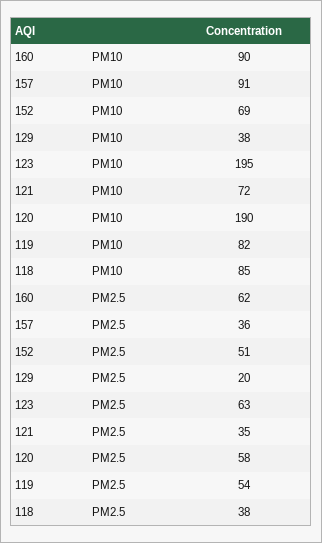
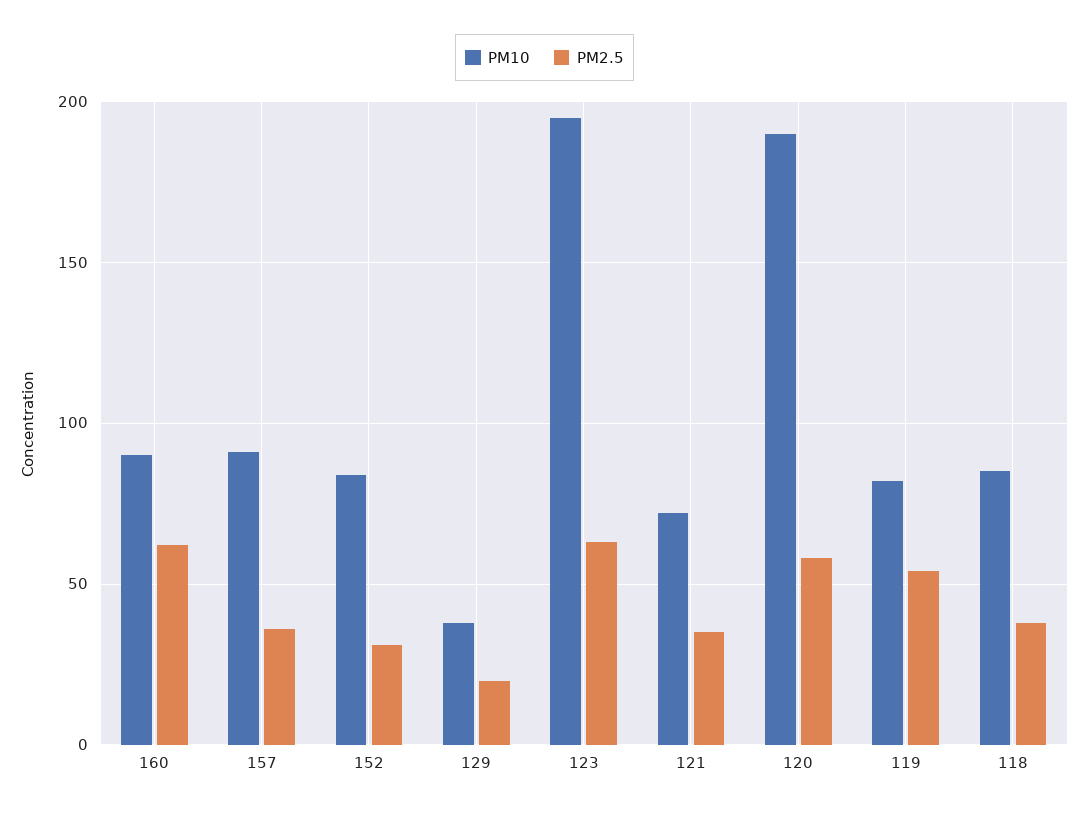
  {
    "PM10": {
      "160": 90,
      "157": 91,
-     "152": 69,
+     "152": 85,
      "129": 38,
      "123": 195,
      "121": 72,
      "120": 190,
      "119": 82,
      "118": 85
    },
    "PM2.5": {
      "160": 62,
      "157": 36,
-     "152": 51,
+     "152": 30,
      "129": 20,
      "123": 63,
      "121": 35,
      "120": 58,
      "119": 54,
      "118": 38
    }
  }

